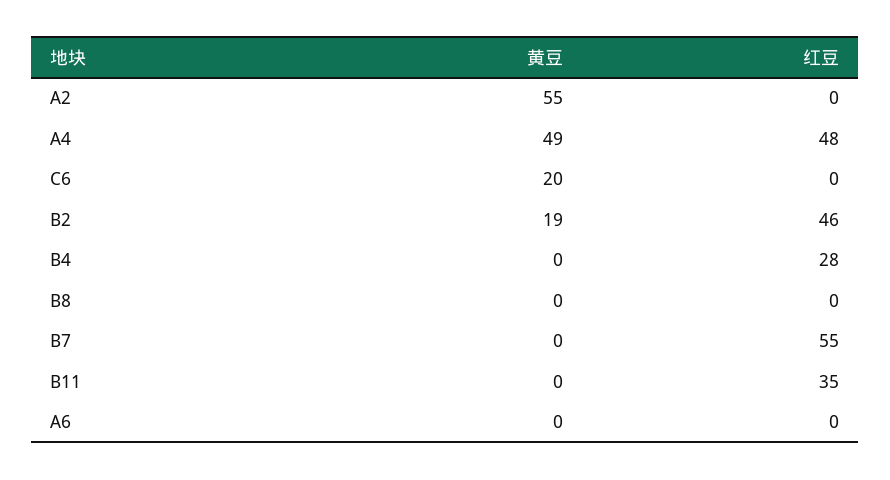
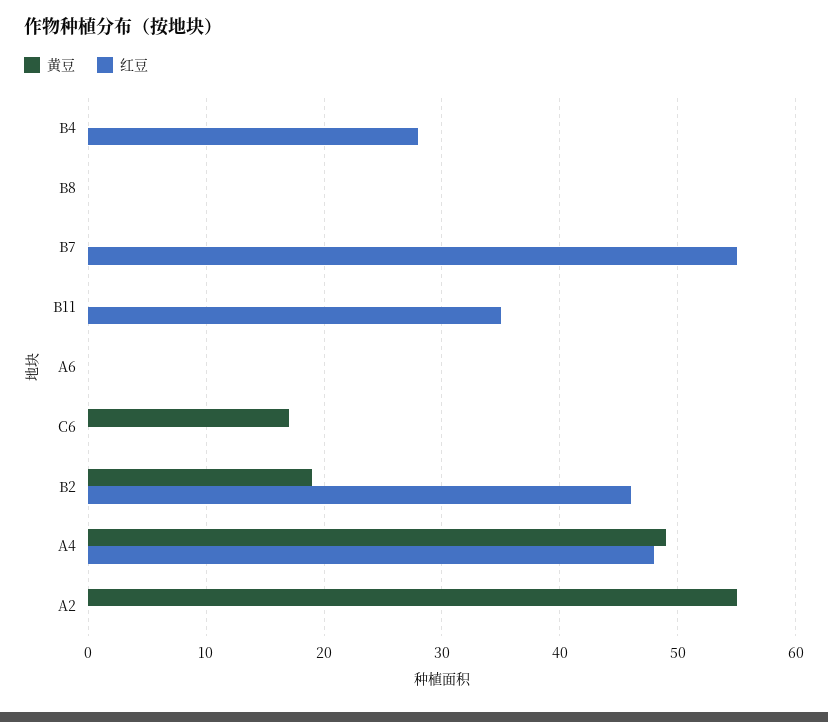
  {
    "黄豆": {
      "A2": 55,
      "A4": 49,
-     "C6": 20,
+     "C6": 17,
      "B2": 19,
      "B4": 0,
      "B8": 0,
      "B7": 0,
      "B11": 0,
      "A6": 0
    },
    "红豆": {
      "A2": 0,
      "A4": 48,
      "C6": 0,
      "B2": 46,
      "B4": 28,
      "B8": 0,
      "B7": 55,
      "B11": 35,
      "A6": 0
    }
  }

